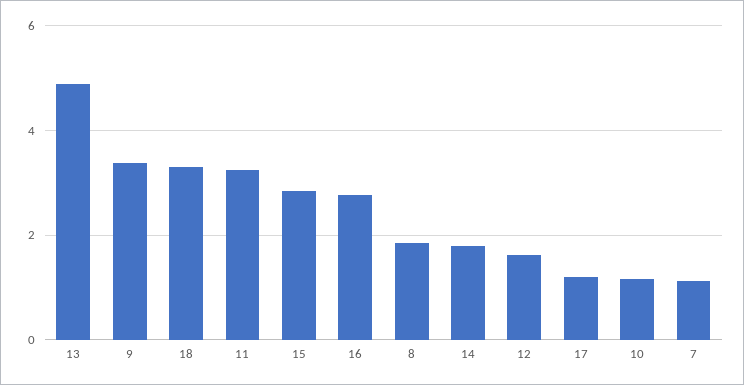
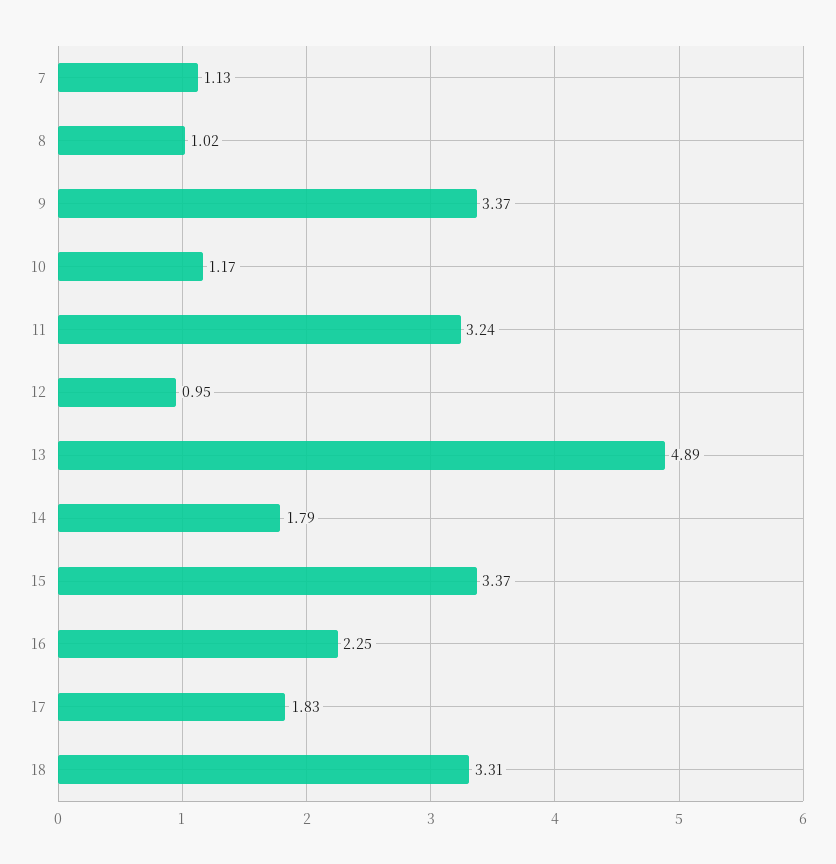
  {
    "13": 4.89,
    "9": 3.37,
    "18": 3.31,
    "11": 3.24,
-   "15": 2.8,
+   "15": 3.37,
-   "16": 2.8,
+   "16": 2.25,
-   "8": 1.8,
+   "8": 1.02,
    "14": 1.79,
-   "12": 1.6,
+   "12": 0.95,
-   "17": 1.2,
+   "17": 1.83,
    "10": 1.17,
    "7": 1.13
  }

